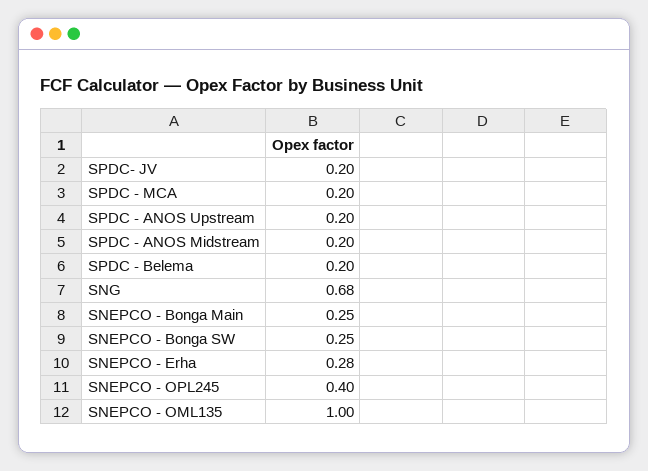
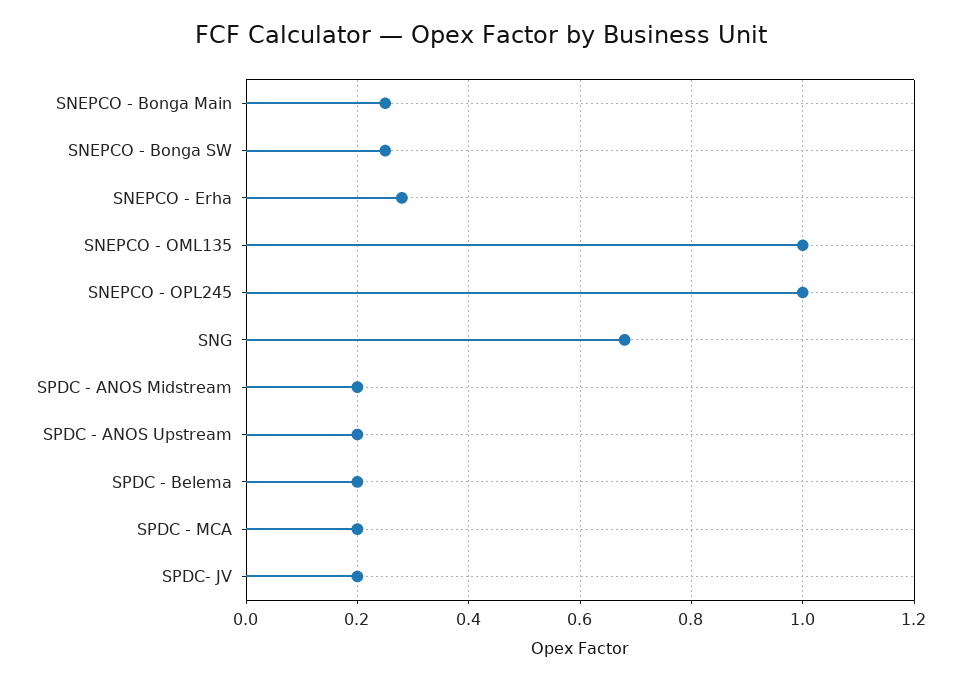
  {
    "SPDC- JV": 0.2,
    "SPDC - MCA": 0.2,
    "SPDC - ANOS Upstream": 0.2,
    "SPDC - ANOS Midstream": 0.2,
    "SPDC - Belema": 0.2,
    "SNG": 0.68,
    "SNEPCO - Bonga Main": 0.25,
    "SNEPCO - Bonga SW": 0.25,
    "SNEPCO - Erha": 0.28,
-   "SNEPCO - OPL245": 0.4,
+   "SNEPCO - OPL245": 1,
    "SNEPCO - OML135": 1
  }

